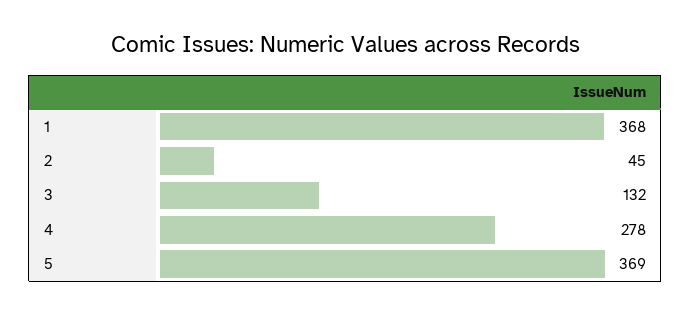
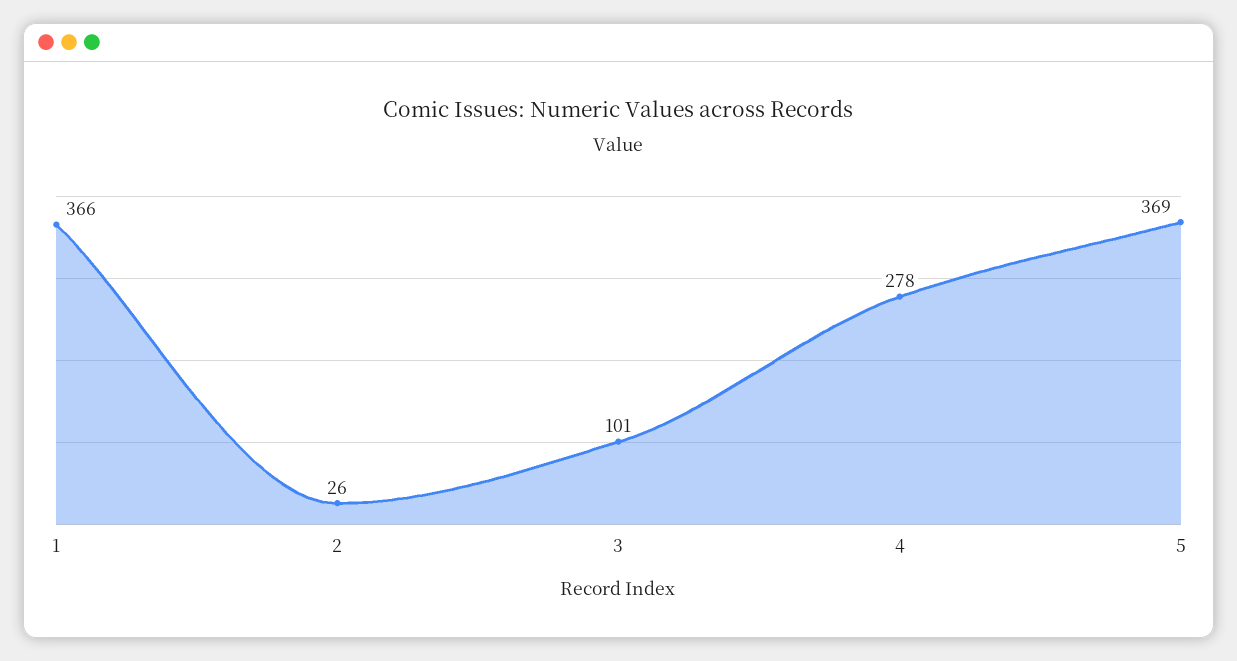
  {
-   "1": 368,
+   "1": 366,
-   "2": 45,
+   "2": 26,
-   "3": 132,
+   "3": 101,
    "4": 278,
    "5": 369
  }

